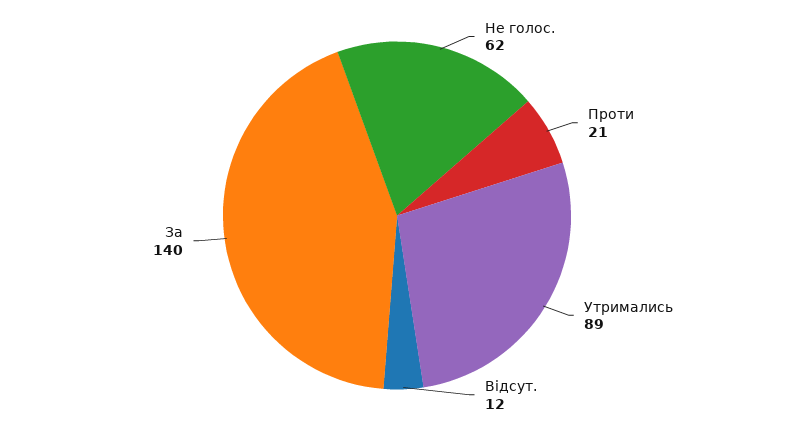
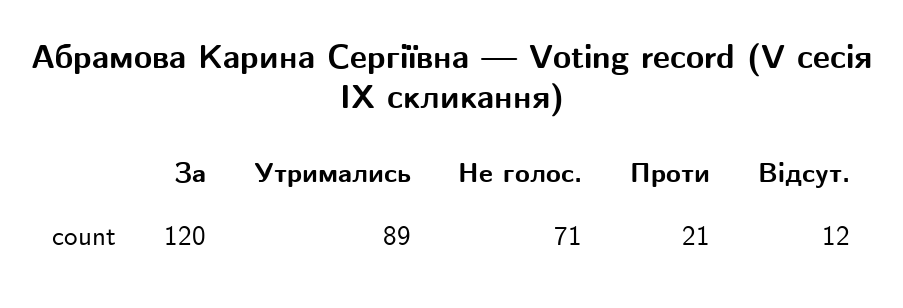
  {
-   "Не голос.": 62,
+   "Не голос.": 71,
    "Проти": 21,
    "Утримались": 89,
    "Відсут.": 12,
-   "За": 140
+   "За": 120
  }

